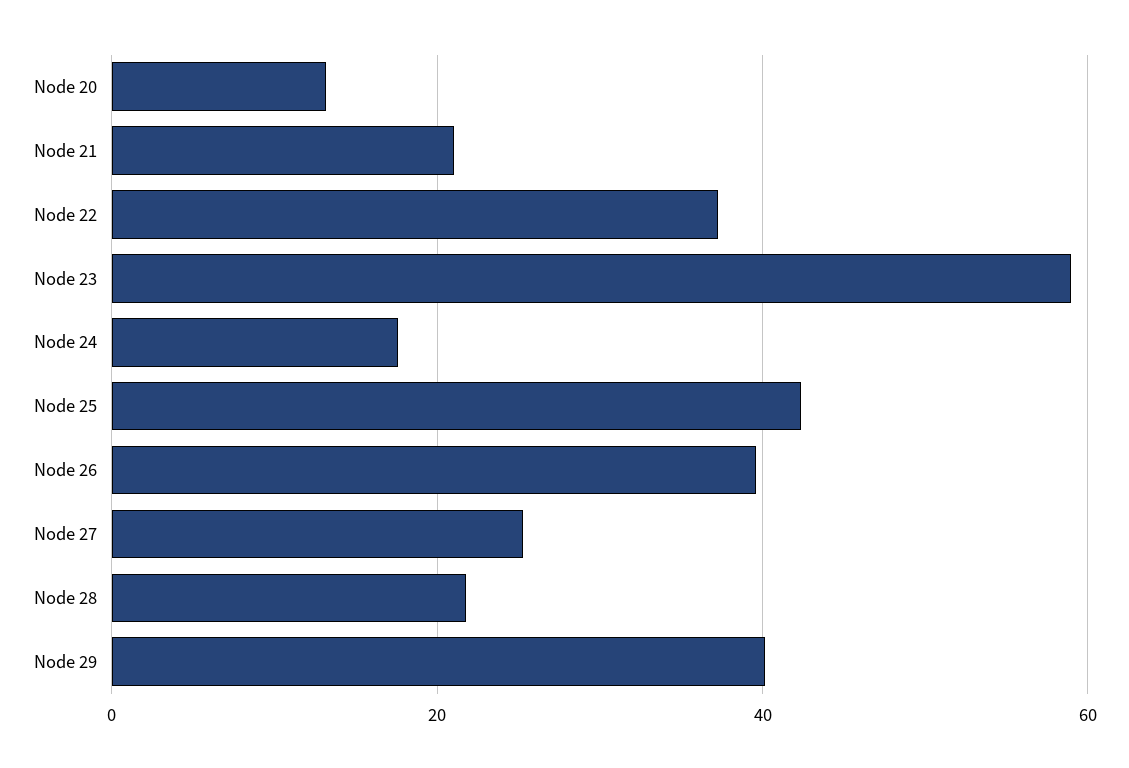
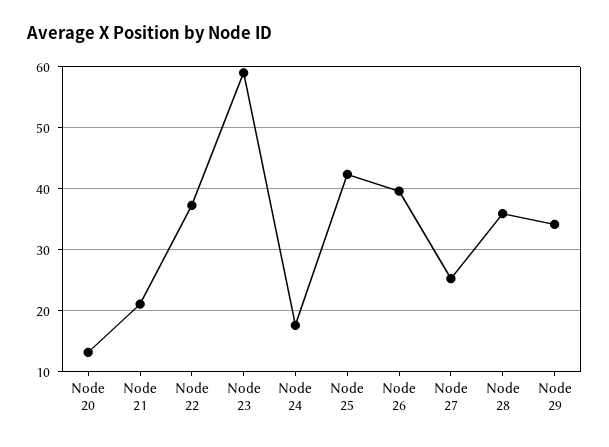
  {
    "Node 20": 13,
    "Node 21": 21,
    "Node 22": 37,
    "Node 23": 59,
    "Node 24": 18,
    "Node 25": 42,
    "Node 26": 40,
    "Node 27": 25,
-   "Node 28": 22,
+   "Node 28": 36,
-   "Node 29": 40
+   "Node 29": 34
  }

